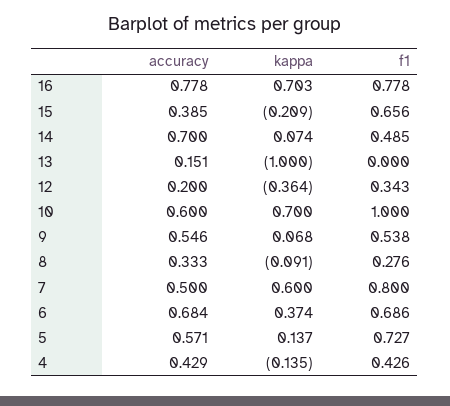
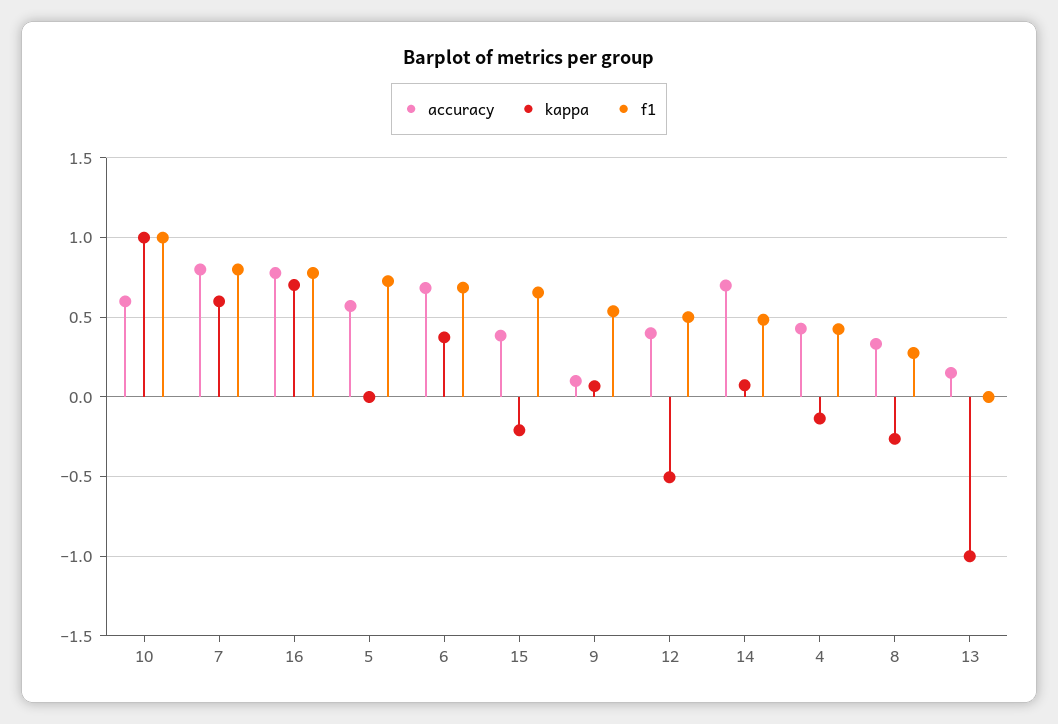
  {
    "accuracy": {
      "16": 0.778,
      "15": 0.385,
      "14": 0.7,
      "13": 0.151,
-     "12": 0.2,
+     "12": 0.4,
      "10": 0.6,
-     "9": 0.546,
+     "9": 0.1,
      "8": 0.333,
-     "7": 0.5,
+     "7": 0.8,
      "6": 0.684,
      "5": 0.571,
      "4": 0.429
    },
    "kappa": {
      "16": 0.703,
      "15": -0.209,
      "14": 0.074,
      "13": -1,
-     "12": -0.364,
+     "12": -0.5,
-     "10": 0.7,
+     "10": 1,
      "9": 0.068,
-     "8": -0.091,
+     "8": -0.25,
      "7": 0.6,
      "6": 0.374,
-     "5": 0.137,
+     "5": 0,
      "4": -0.135
    },
    "f1": {
      "16": 0.778,
      "15": 0.656,
      "14": 0.485,
      "13": 0,
-     "12": 0.343,
+     "12": 0.5,
      "10": 1,
      "9": 0.538,
      "8": 0.276,
      "7": 0.8,
      "6": 0.686,
      "5": 0.727,
      "4": 0.426
    }
  }

